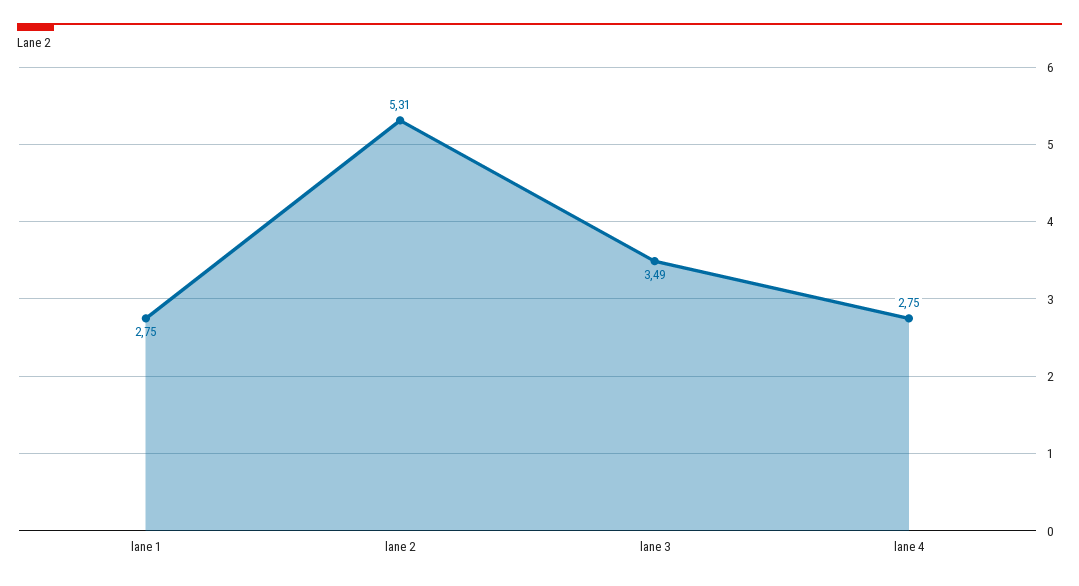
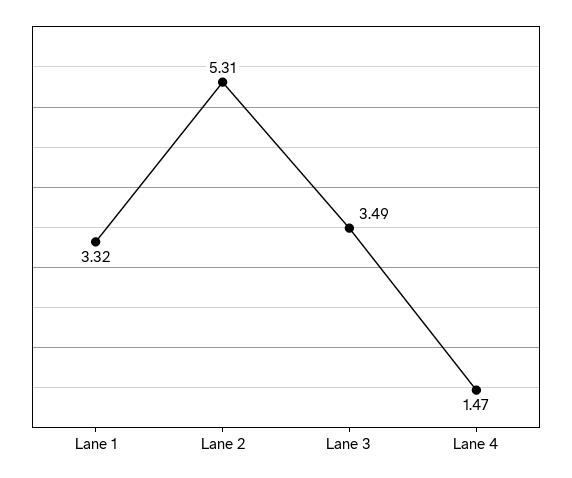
  {
-   "lane 1": 2.75,
+   "lane 1": 3.32,
    "lane 2": 5.31,
    "lane 3": 3.49,
-   "lane 4": 2.75
+   "lane 4": 1.47
  }

